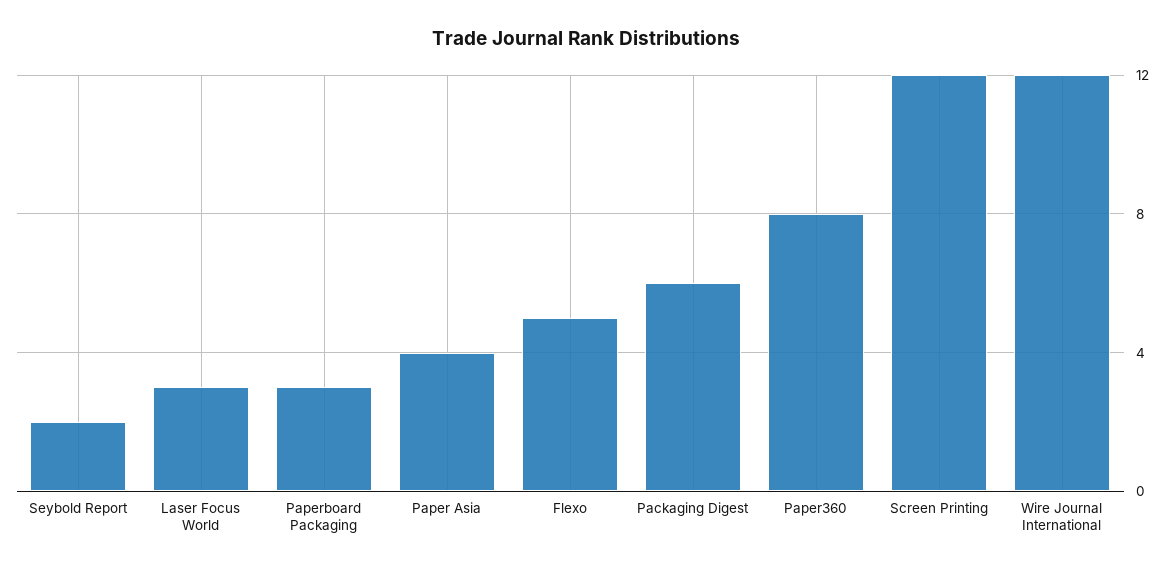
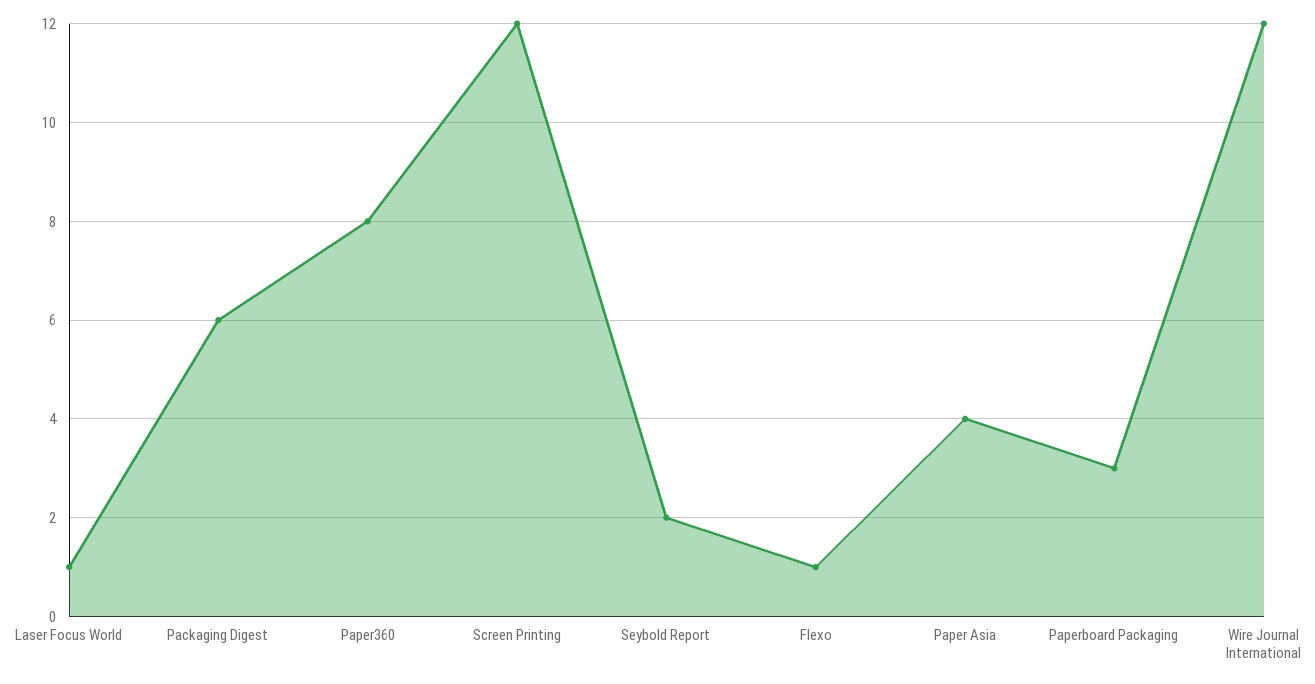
  {
    "Seybold Report": 2,
-   "Laser Focus World": 3,
+   "Laser Focus World": 1,
    "Paperboard Packaging": 3,
    "Paper Asia": 4,
-   "Flexo": 5,
+   "Flexo": 1,
    "Packaging Digest": 6,
    "Paper360": 8,
    "Screen Printing": 12,
    "Wire Journal International": 12
  }

